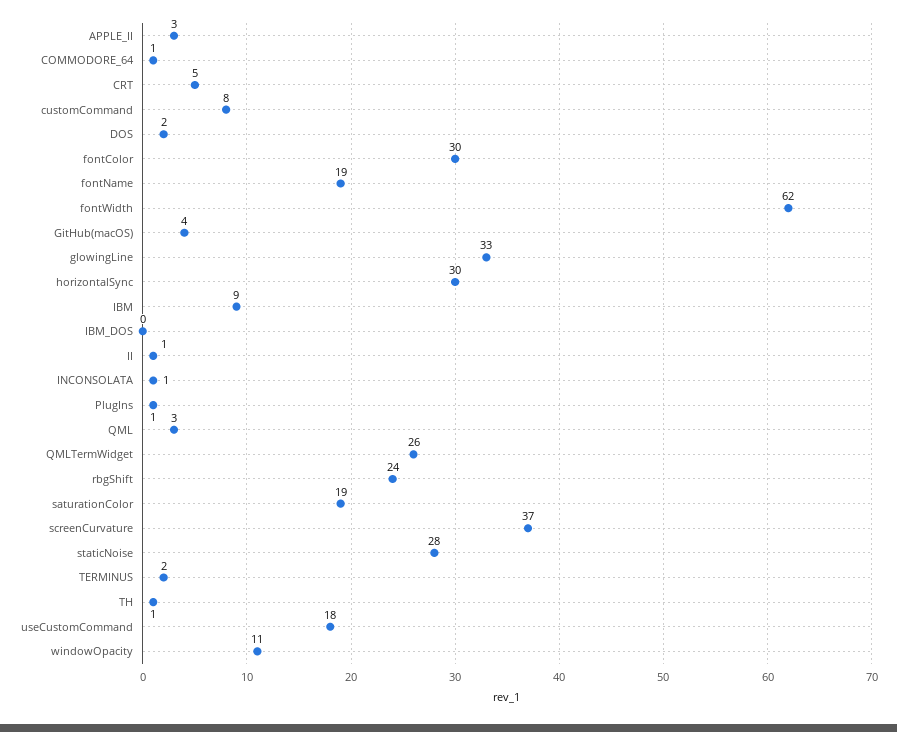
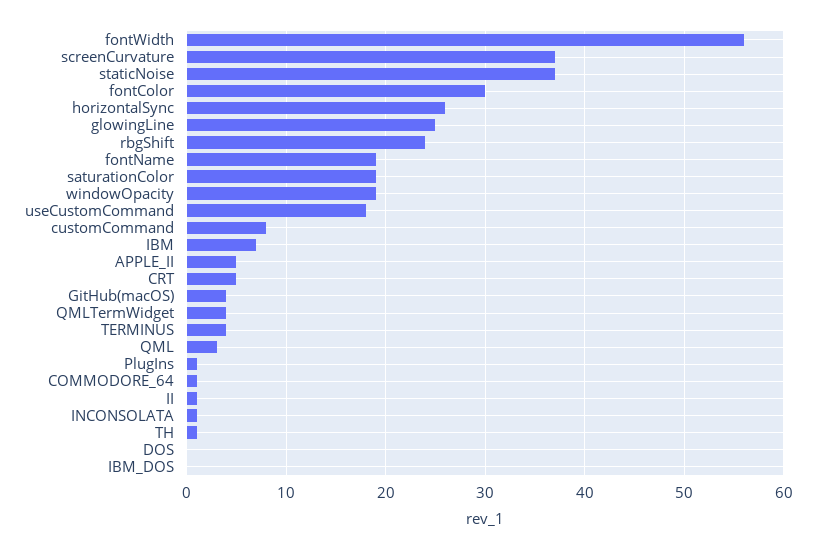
  {
-   "APPLE_II": 3,
+   "APPLE_II": 5,
    "COMMODORE_64": 1,
    "CRT": 5,
    "customCommand": 8,
-   "DOS": 2,
+   "DOS": 0,
    "fontColor": 30,
    "fontName": 19,
-   "fontWidth": 62,
+   "fontWidth": 56,
    "GitHub(macOS)": 4,
-   "glowingLine": 33,
+   "glowingLine": 25,
-   "horizontalSync": 30,
+   "horizontalSync": 26,
-   "IBM": 9,
+   "IBM": 7,
    "IBM_DOS": 0,
    "II": 1,
    "INCONSOLATA": 1,
    "PlugIns": 1,
    "QML": 3,
-   "QMLTermWidget": 26,
+   "QMLTermWidget": 4,
    "rbgShift": 24,
    "saturationColor": 19,
    "screenCurvature": 37,
-   "staticNoise": 28,
+   "staticNoise": 37,
-   "TERMINUS": 2,
+   "TERMINUS": 4,
    "TH": 1,
    "useCustomCommand": 18,
-   "windowOpacity": 11
+   "windowOpacity": 19
  }

